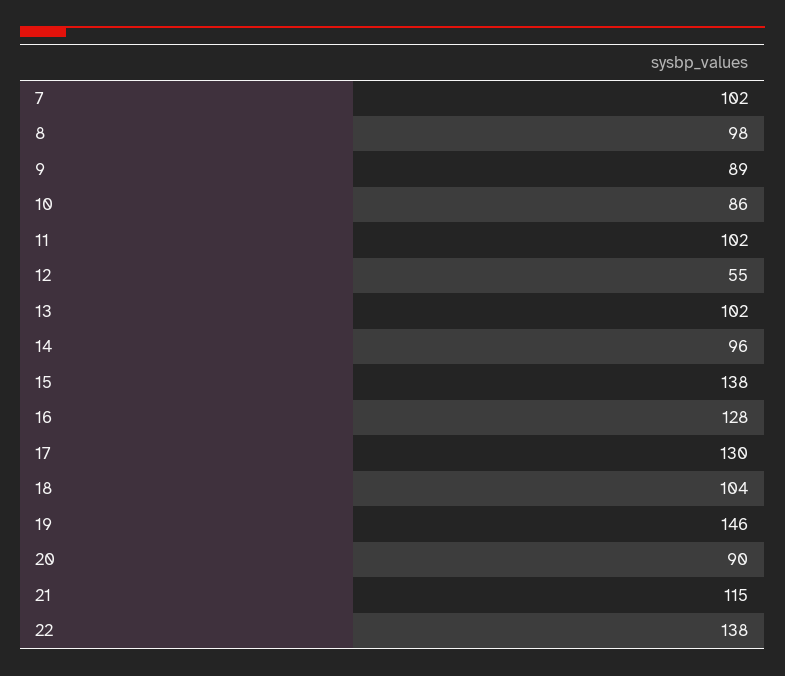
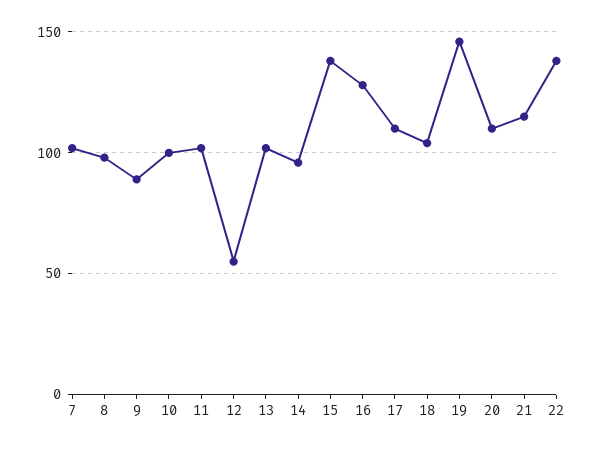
  {
    "7": 102,
    "8": 98,
    "9": 89,
-   "10": 86,
+   "10": 100,
    "11": 102,
    "12": 55,
    "13": 102,
    "14": 96,
    "15": 138,
    "16": 128,
-   "17": 130,
+   "17": 110,
    "18": 104,
    "19": 146,
-   "20": 90,
+   "20": 110,
    "21": 115,
    "22": 138
  }

